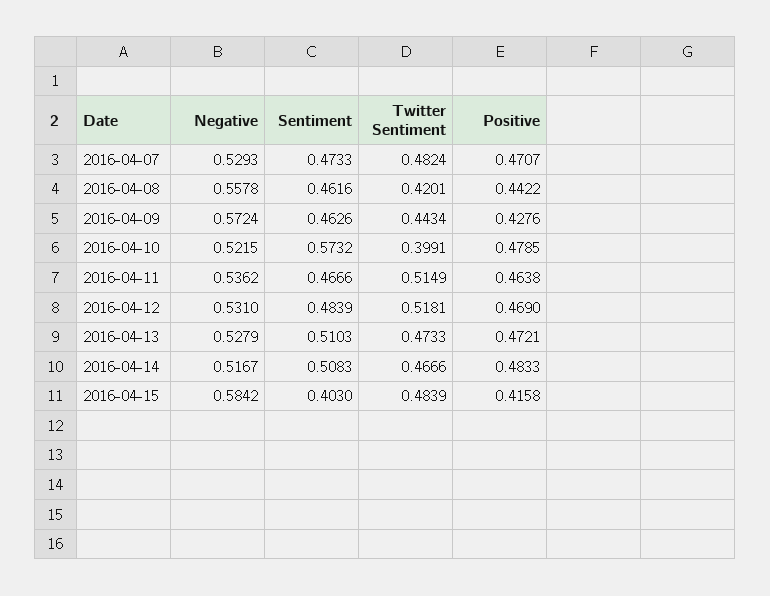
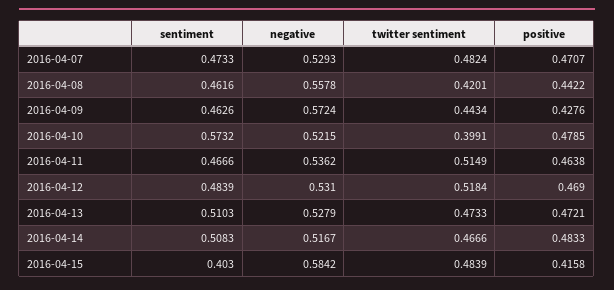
  {
    "Negative": {
      "2016-04-07": 0.5293,
      "2016-04-08": 0.5578,
      "2016-04-09": 0.5724,
      "2016-04-10": 0.5215,
      "2016-04-11": 0.5362,
      "2016-04-12": 0.531,
      "2016-04-13": 0.5279,
      "2016-04-14": 0.5167,
      "2016-04-15": 0.5842
    },
    "Sentiment": {
      "2016-04-07": 0.4733,
      "2016-04-08": 0.4616,
      "2016-04-09": 0.4626,
      "2016-04-10": 0.5732,
      "2016-04-11": 0.4666,
      "2016-04-12": 0.4839,
      "2016-04-13": 0.5103,
      "2016-04-14": 0.5083,
      "2016-04-15": 0.403
    },
    "Twitter Sentiment": {
      "2016-04-07": 0.4824,
      "2016-04-08": 0.4201,
      "2016-04-09": 0.4434,
      "2016-04-10": 0.3991,
      "2016-04-11": 0.5149,
-     "2016-04-12": 0.5181,
+     "2016-04-12": 0.5184,
      "2016-04-13": 0.4733,
      "2016-04-14": 0.4666,
      "2016-04-15": 0.4839
    },
    "Positive": {
      "2016-04-07": 0.4707,
      "2016-04-08": 0.4422,
      "2016-04-09": 0.4276,
      "2016-04-10": 0.4785,
      "2016-04-11": 0.4638,
      "2016-04-12": 0.469,
      "2016-04-13": 0.4721,
      "2016-04-14": 0.4833,
      "2016-04-15": 0.4158
    }
  }

